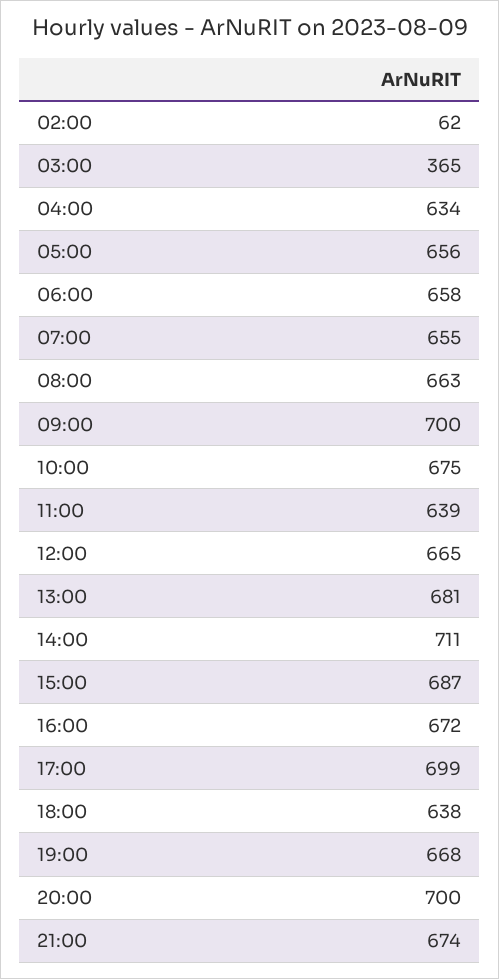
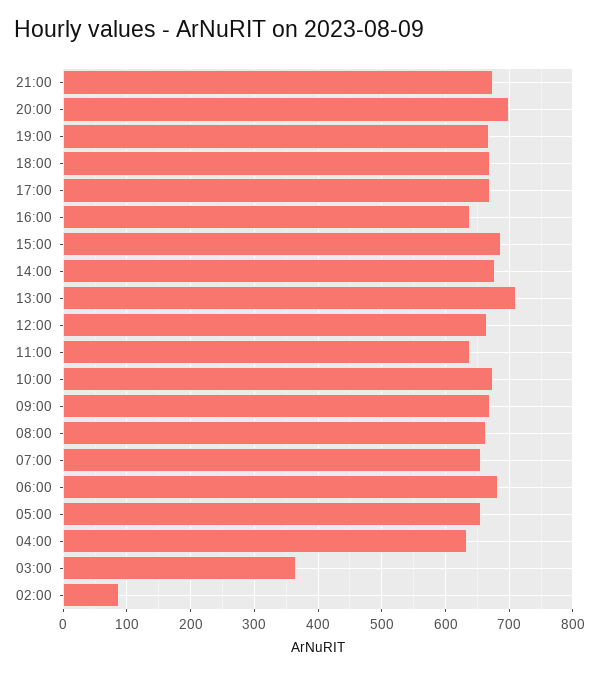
  {
-   "02:00": 62,
+   "02:00": 90,
    "03:00": 365,
    "04:00": 634,
    "05:00": 656,
-   "06:00": 658,
+   "06:00": 680,
    "07:00": 655,
    "08:00": 663,
-   "09:00": 700,
+   "09:00": 670,
    "10:00": 675,
    "11:00": 639,
    "12:00": 665,
-   "13:00": 681,
+   "13:00": 710,
-   "14:00": 711,
+   "14:00": 680,
    "15:00": 687,
-   "16:00": 672,
+   "16:00": 640,
-   "17:00": 699,
+   "17:00": 670,
-   "18:00": 638,
+   "18:00": 670,
    "19:00": 668,
    "20:00": 700,
    "21:00": 674
  }

